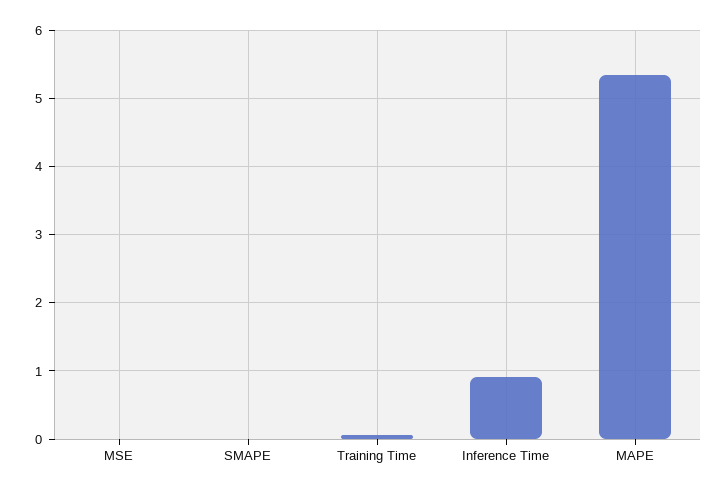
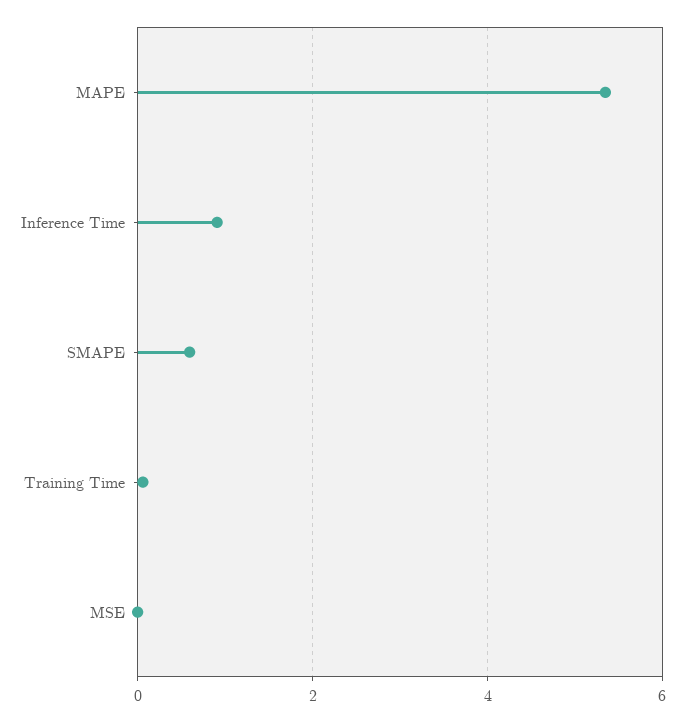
  {
    "MSE": 0,
-   "SMAPE": 0,
+   "SMAPE": 0.6,
    "Training Time": 0.1,
    "Inference Time": 0.9,
    "MAPE": 5.3
  }

